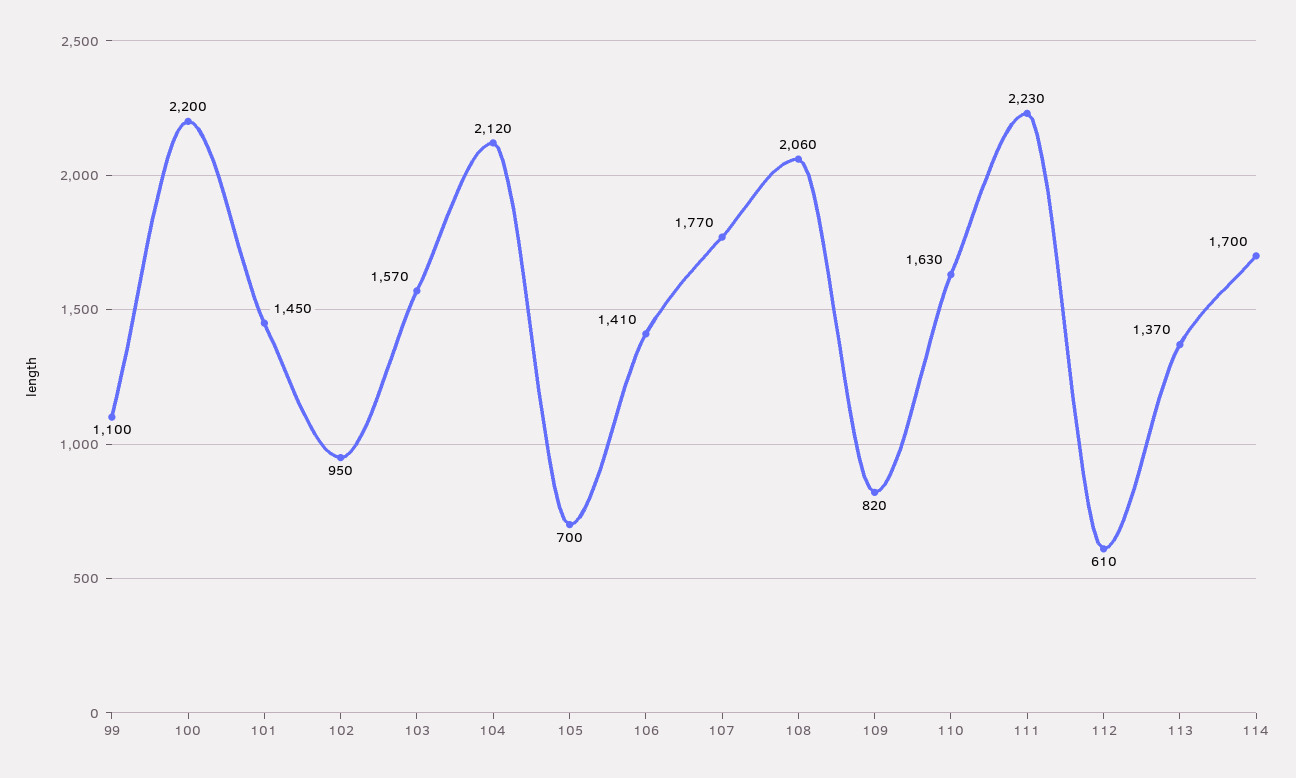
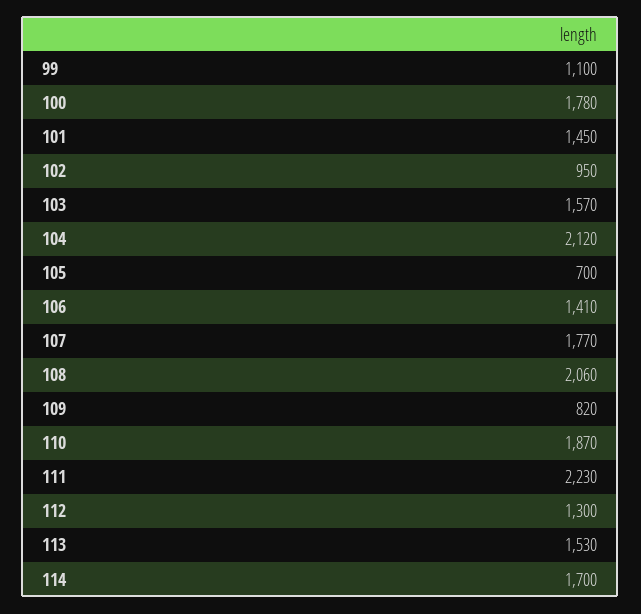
  {
    "99": 1100,
-   "100": 2200,
+   "100": 1780,
    "101": 1450,
    "102": 950,
    "103": 1570,
    "104": 2120,
    "105": 700,
    "106": 1410,
    "107": 1770,
    "108": 2060,
    "109": 820,
-   "110": 1630,
+   "110": 1870,
    "111": 2230,
-   "112": 610,
+   "112": 1300,
-   "113": 1370,
+   "113": 1530,
    "114": 1700
  }

